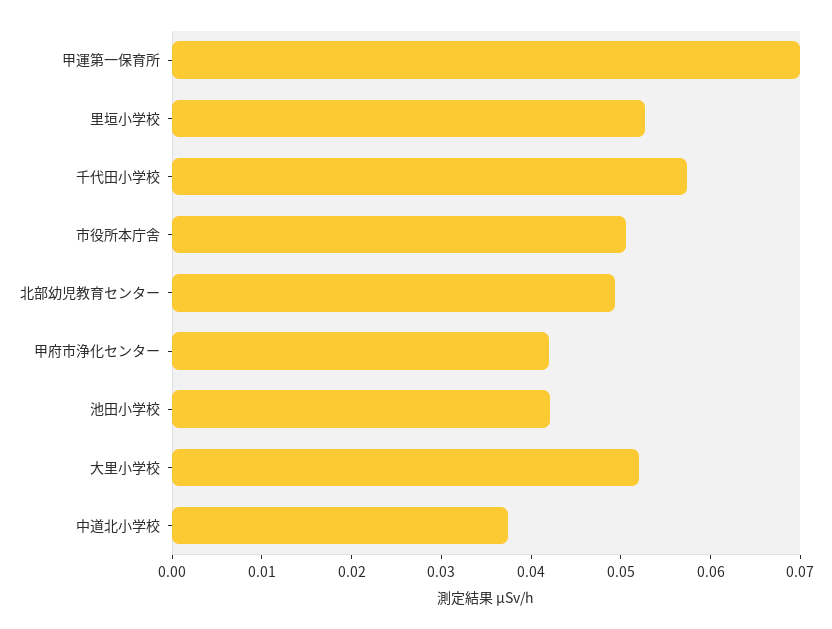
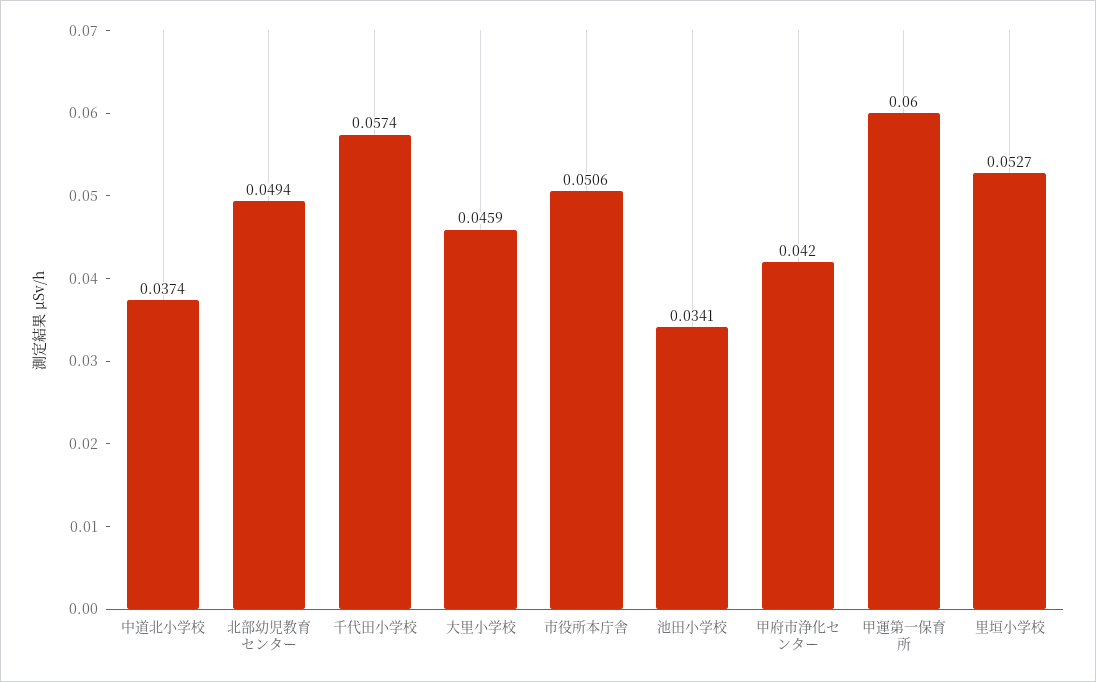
  {
-   "甲運第一保育所": 0.07,
+   "甲運第一保育所": 0.06,
    "里垣小学校": 0.0527,
    "千代田小学校": 0.0574,
    "市役所本庁舎": 0.0506,
    "北部幼児教育センター": 0.0494,
    "甲府市浄化センター": 0.042,
-   "池田小学校": 0.042,
+   "池田小学校": 0.0341,
-   "大里小学校": 0.052,
+   "大里小学校": 0.0459,
    "中道北小学校": 0.0374
  }

